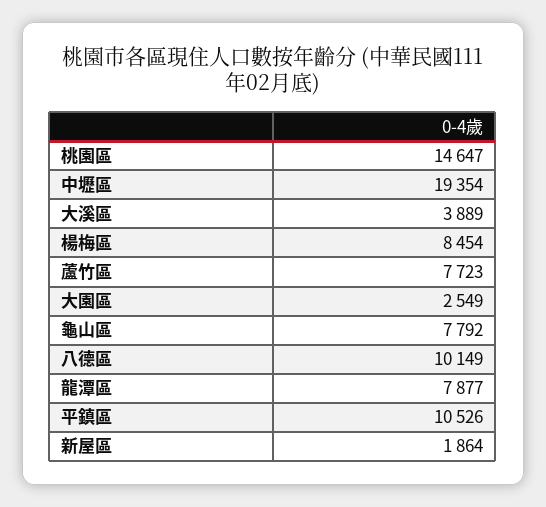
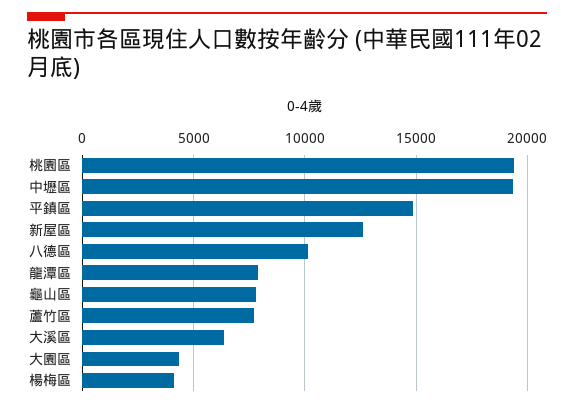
  {
-   "桃園區": 14647,
+   "桃園區": 19500,
    "中壢區": 19354,
-   "大溪區": 3889,
+   "大溪區": 6500,
-   "楊梅區": 8454,
+   "楊梅區": 4000,
    "蘆竹區": 7723,
-   "大園區": 2549,
+   "大園區": 4500,
    "龜山區": 7792,
    "八德區": 10149,
    "龍潭區": 7877,
-   "平鎮區": 10526,
+   "平鎮區": 15000,
-   "新屋區": 1864
+   "新屋區": 12500
  }

